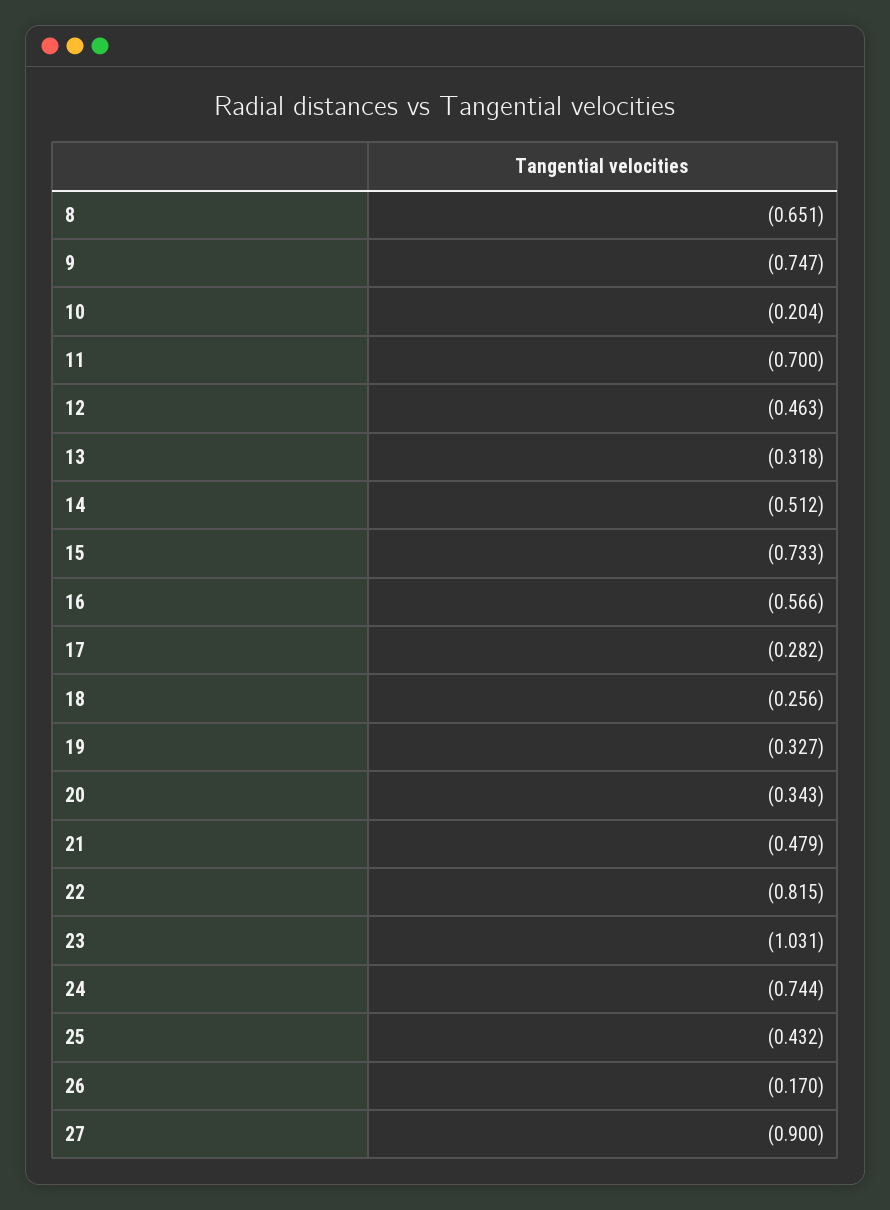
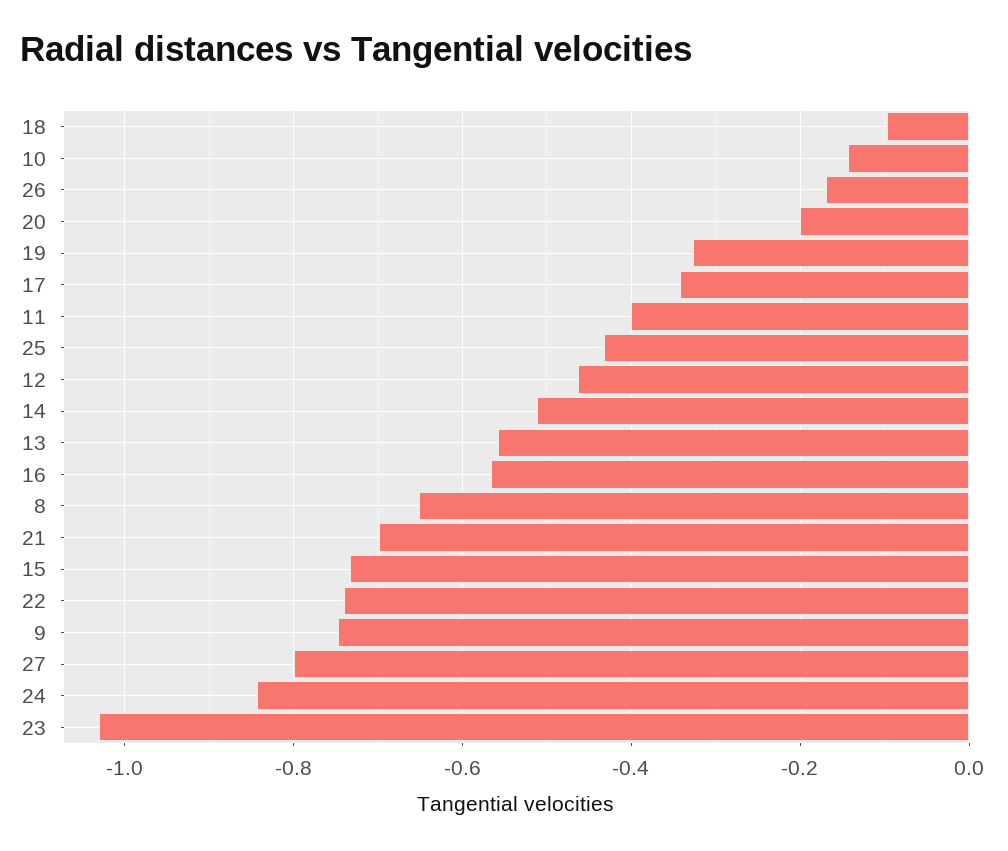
  {
    "8": -0.651,
    "9": -0.747,
-   "10": -0.204,
+   "10": -0.14,
-   "11": -0.7,
+   "11": -0.4,
    "12": -0.463,
-   "13": -0.318,
+   "13": -0.56,
    "14": -0.512,
    "15": -0.733,
    "16": -0.566,
-   "17": -0.282,
+   "17": -0.34,
-   "18": -0.256,
+   "18": -0.1,
    "19": -0.327,
-   "20": -0.343,
+   "20": -0.2,
-   "21": -0.479,
+   "21": -0.7,
-   "22": -0.815,
+   "22": -0.74,
    "23": -1.031,
-   "24": -0.744,
+   "24": -0.84,
    "25": -0.432,
    "26": -0.17,
-   "27": -0.9
+   "27": -0.8
  }

